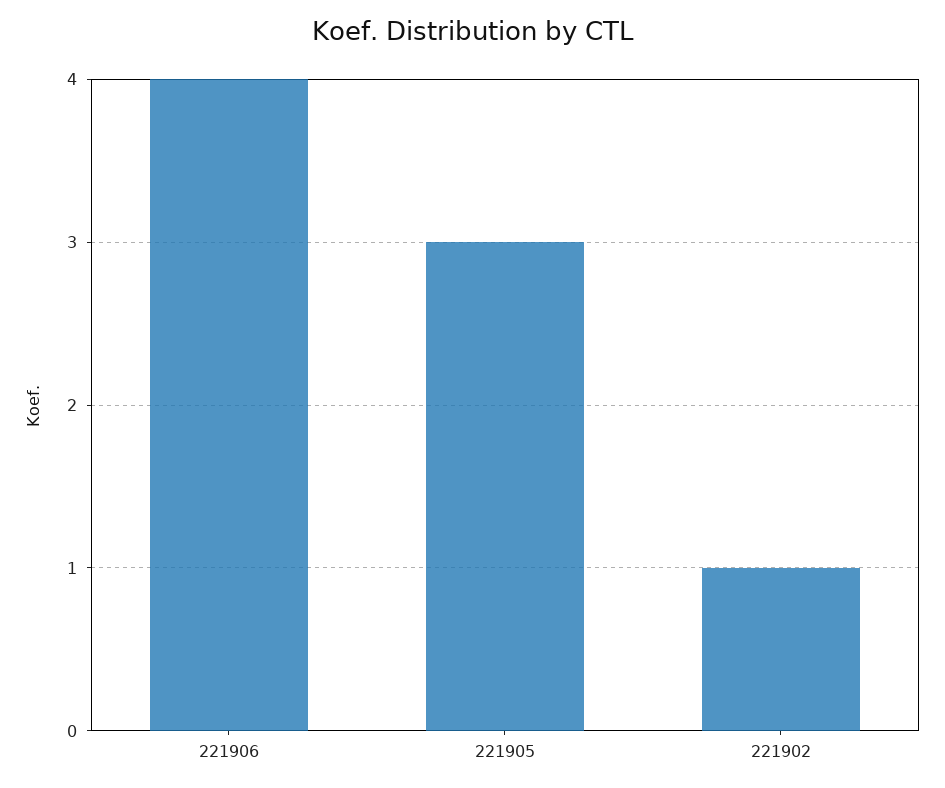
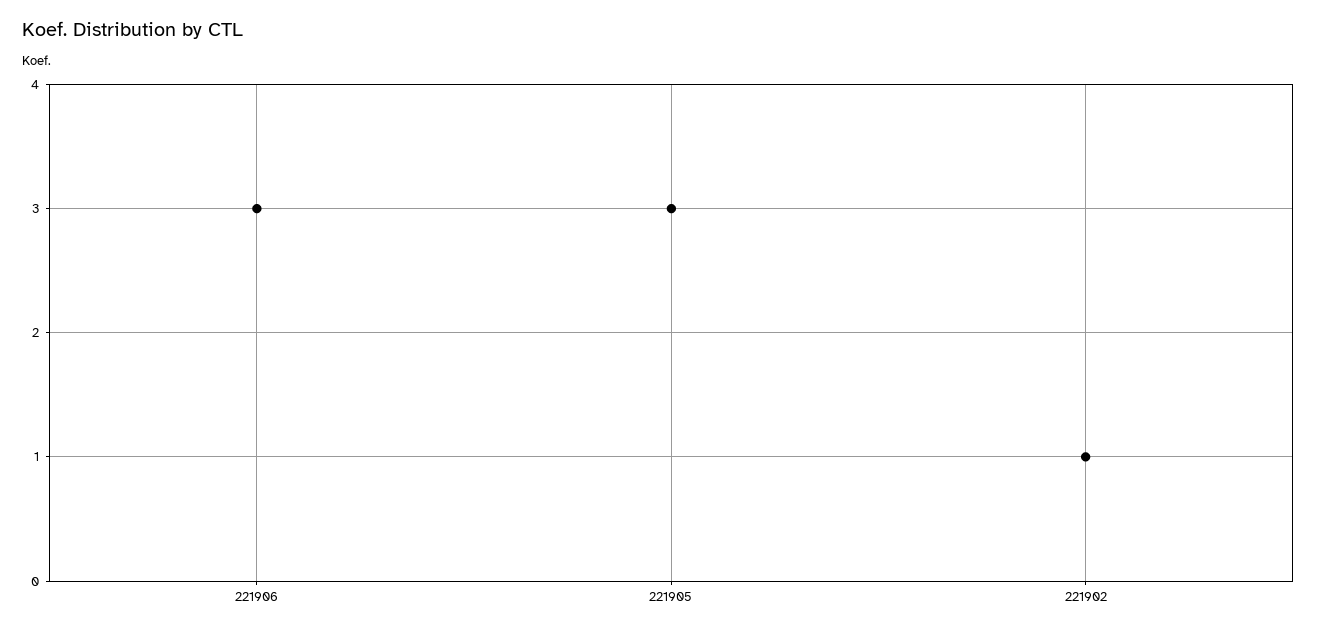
  {
-   "221906": 4,
+   "221906": 3,
    "221905": 3,
    "221902": 1
  }

